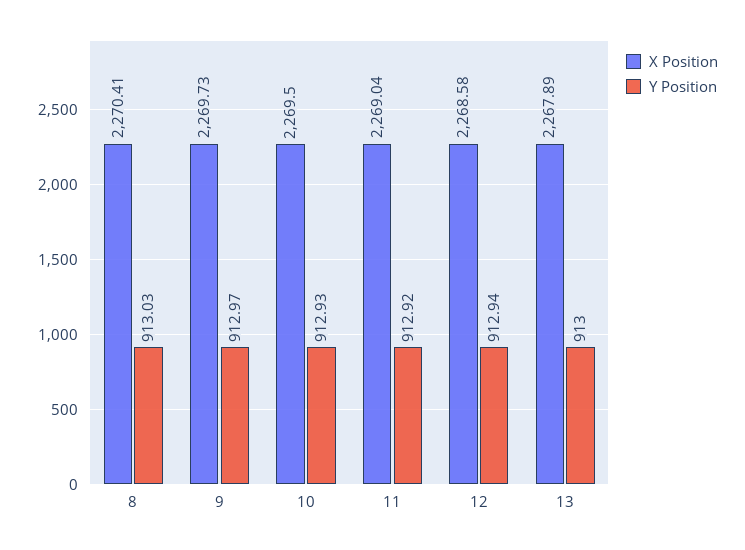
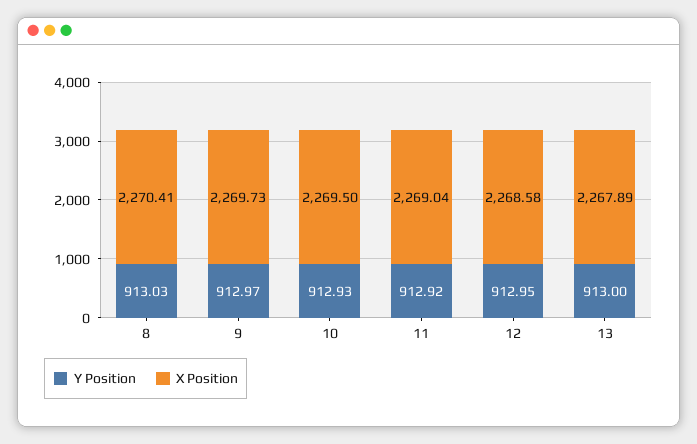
  {
    "X Position": {
      "8": 2270.41,
      "9": 2269.73,
      "10": 2269.5,
      "11": 2269.04,
      "12": 2268.58,
      "13": 2267.89
    },
    "Y Position": {
      "8": 913.03,
      "9": 912.97,
      "10": 912.93,
      "11": 912.92,
-     "12": 912.94,
+     "12": 912.95,
      "13": 913
    }
  }

